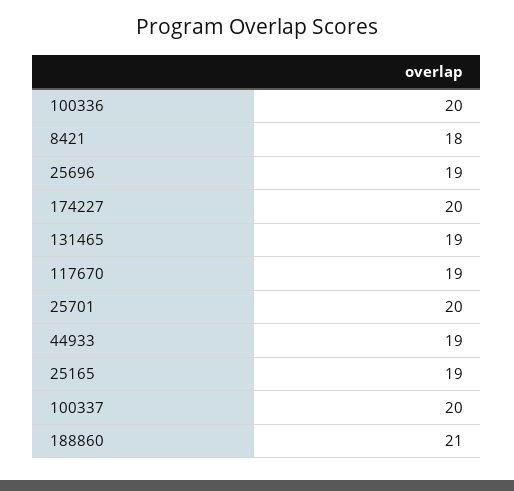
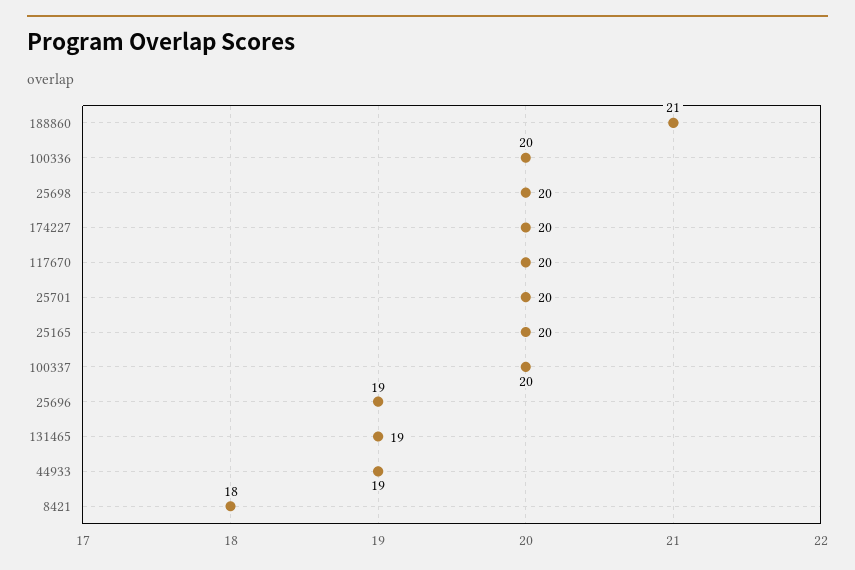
  {
    "100336": 20,
    "8421": 18,
    "25696": 19,
    "174227": 20,
    "131465": 19,
-   "117670": 19,
+   "117670": 20,
    "25701": 20,
    "44933": 19,
-   "25165": 19,
+   "25165": 20,
    "100337": 20,
-   "188860": 21
+   "188860": 21,
+   "25698": 20
  }

